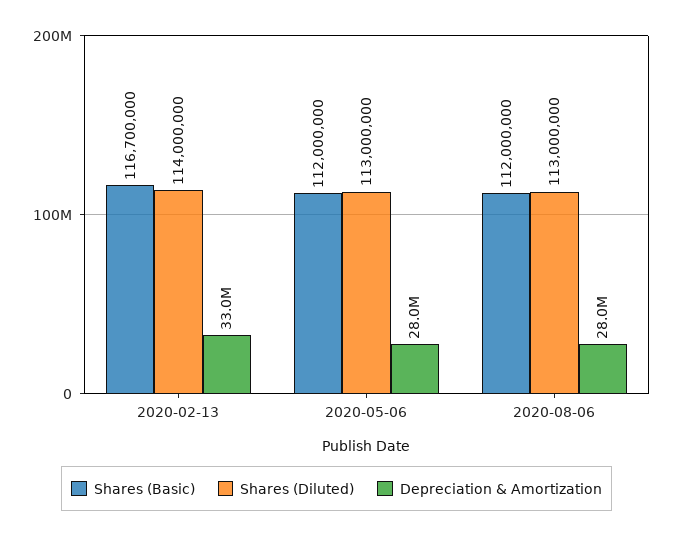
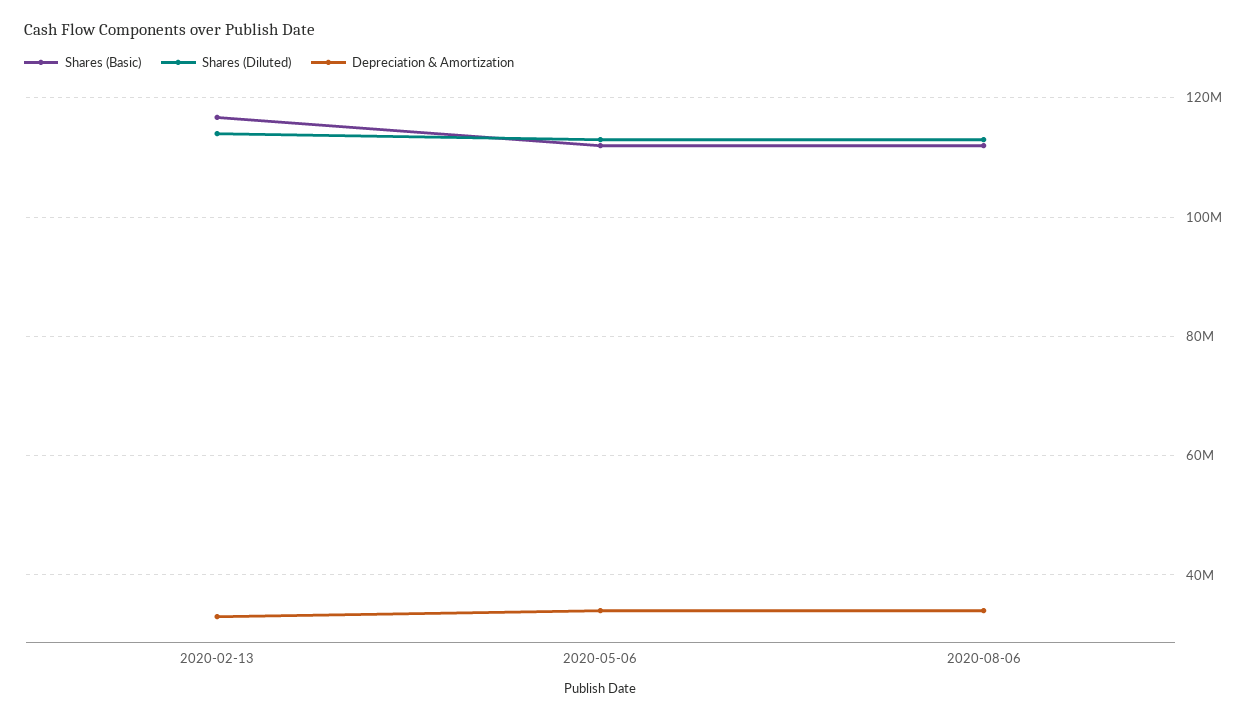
  {
    "Shares (Basic)": {
      "2020-02-13": 116700000,
      "2020-05-06": 112000000,
      "2020-08-06": 112000000
    },
    "Shares (Diluted)": {
      "2020-02-13": 114000000,
      "2020-05-06": 113000000,
      "2020-08-06": 113000000
    },
    "Depreciation & Amortization": {
      "2020-02-13": 33000000,
-     "2020-05-06": 28000000,
+     "2020-05-06": 34000000,
-     "2020-08-06": 28000000
+     "2020-08-06": 34000000
    }
  }

